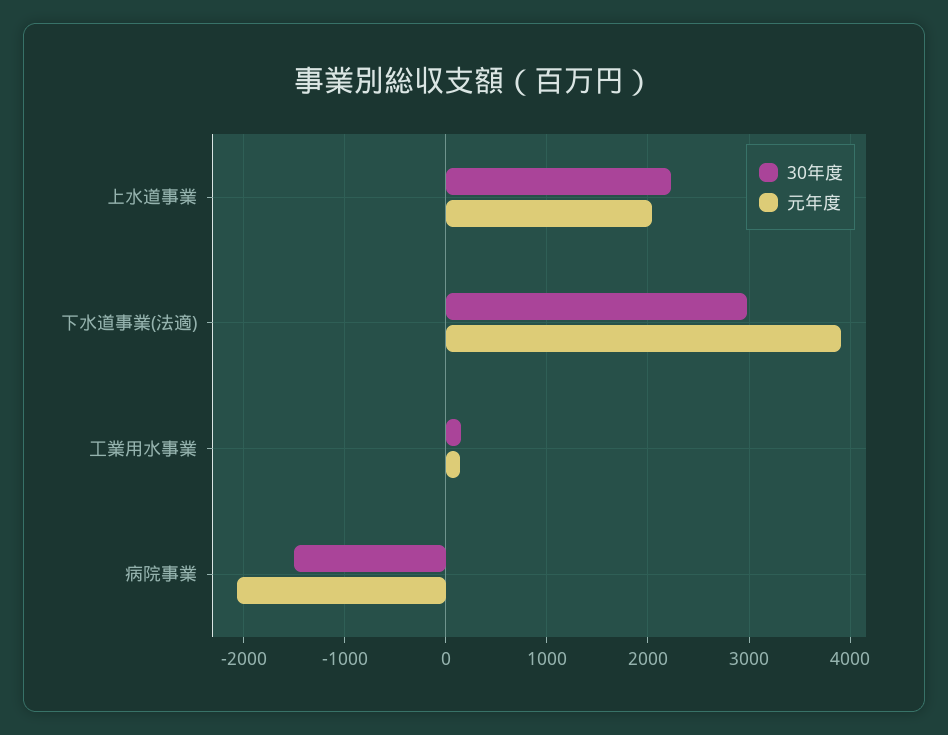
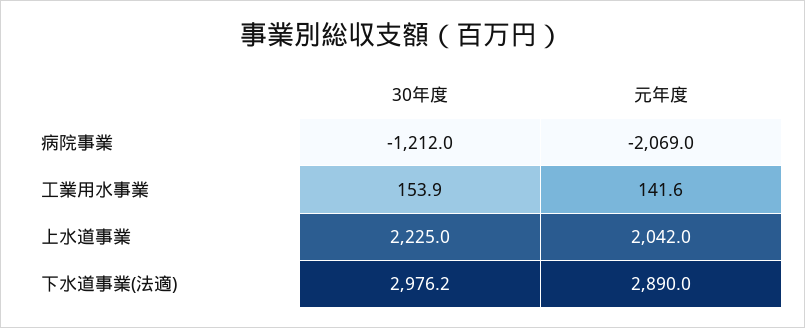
  {
    "30年度": {
      "上水道事業": 2225,
      "下水道事業(法適)": 2976.2,
      "工業用水事業": 153.9,
-     "病院事業": -1500
+     "病院事業": -1212
    },
    "元年度": {
      "上水道事業": 2042,
-     "下水道事業(法適)": 3900,
+     "下水道事業(法適)": 2890,
      "工業用水事業": 141.6,
      "病院事業": -2069
    }
  }

